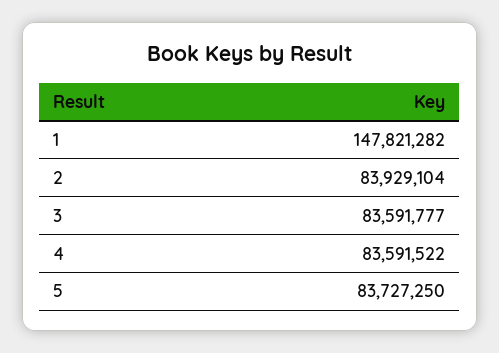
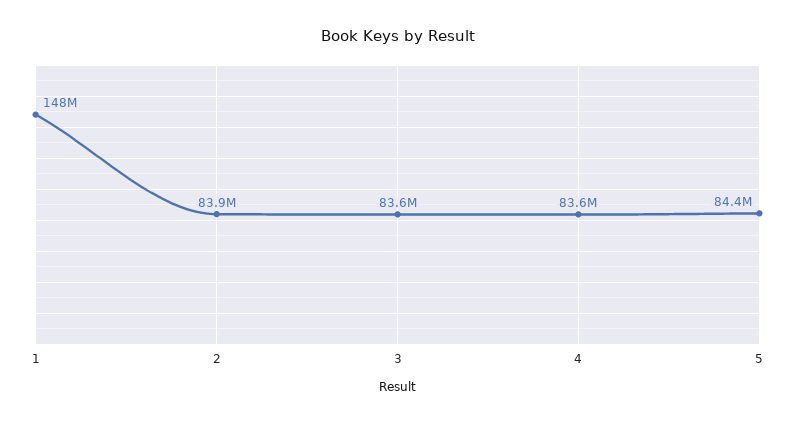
  {
    "1": 147821282,
    "2": 83929104,
    "3": 83591777,
    "4": 83591522,
-   "5": 83727250
+   "5": 84400000
  }

